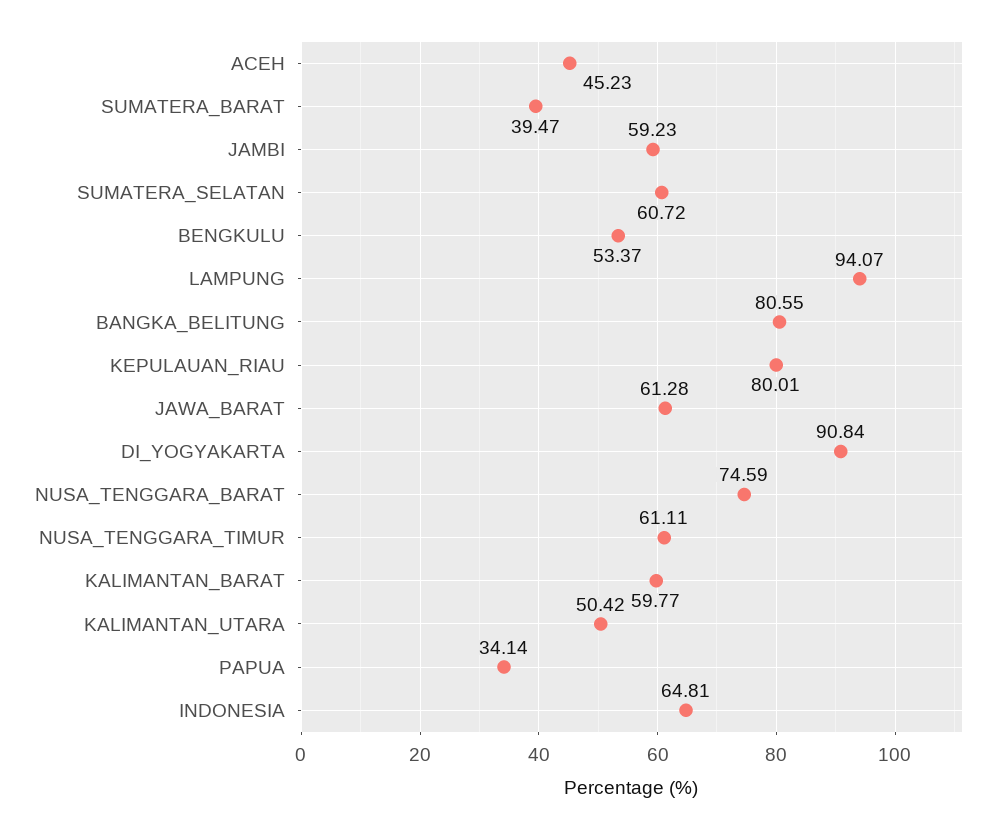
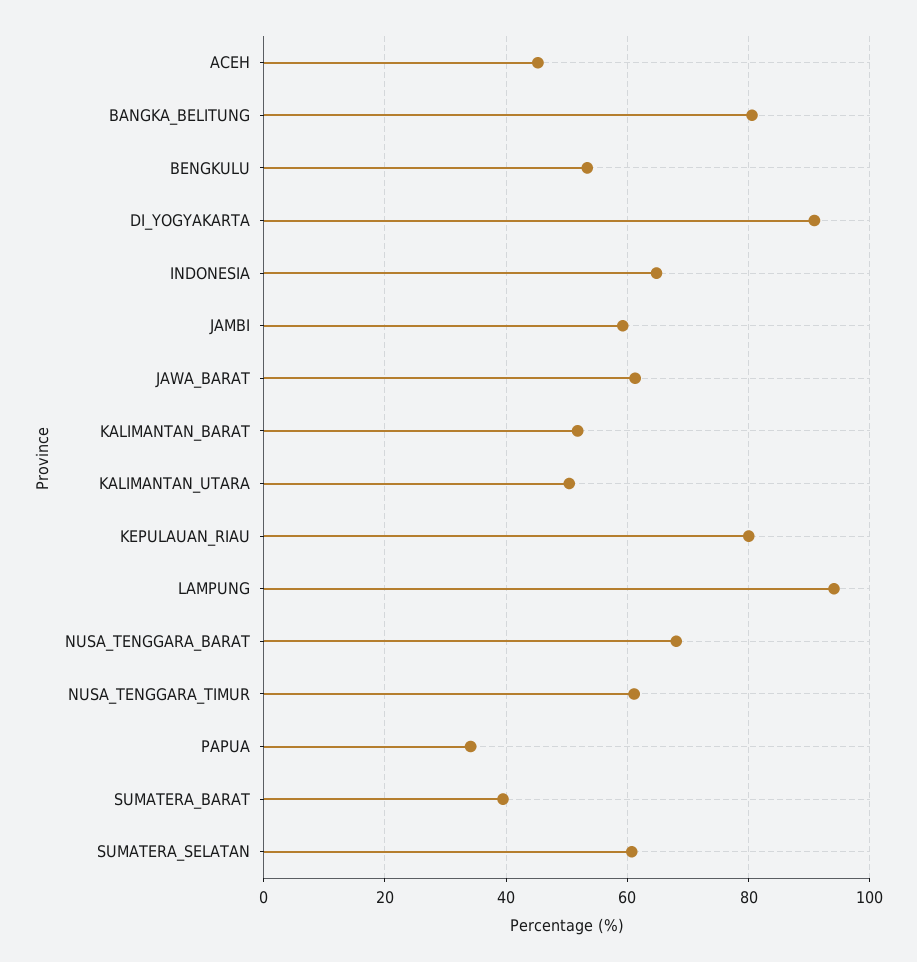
  {
    "ACEH": 45.23,
    "SUMATERA_BARAT": 39.47,
    "JAMBI": 59.23,
    "SUMATERA_SELATAN": 60.72,
    "BENGKULU": 53.37,
    "LAMPUNG": 94.07,
    "BANGKA_BELITUNG": 80.55,
    "KEPULAUAN_RIAU": 80.01,
    "JAWA_BARAT": 61.28,
    "DI_YOGYAKARTA": 90.84,
-   "NUSA_TENGGARA_BARAT": 74.59,
+   "NUSA_TENGGARA_BARAT": 68,
    "NUSA_TENGGARA_TIMUR": 61.11,
-   "KALIMANTAN_BARAT": 59.77,
+   "KALIMANTAN_BARAT": 52,
    "KALIMANTAN_UTARA": 50.42,
    "PAPUA": 34.14,
    "INDONESIA": 64.81
  }

